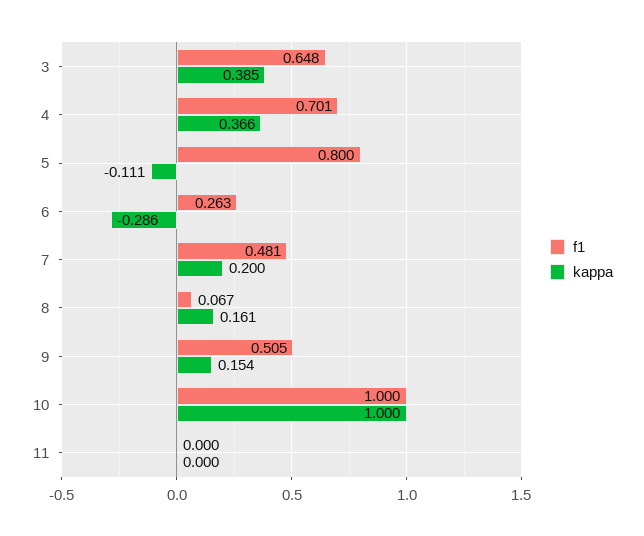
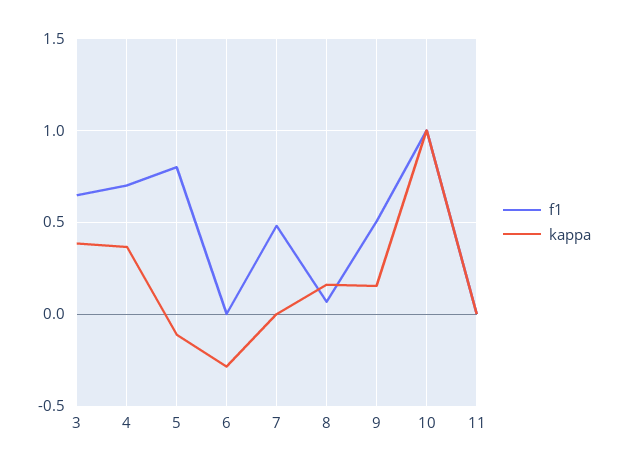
  {
    "f1": {
      "3": 0.648,
      "4": 0.701,
      "5": 0.8,
-     "6": 0.263,
+     "6": 0,
      "7": 0.481,
      "8": 0.067,
      "9": 0.505,
      "10": 1,
      "11": 0
    },
    "kappa": {
      "3": 0.385,
      "4": 0.366,
      "5": -0.111,
      "6": -0.286,
-     "7": 0.2,
+     "7": 0,
      "8": 0.161,
      "9": 0.154,
      "10": 1,
      "11": 0
    }
  }

